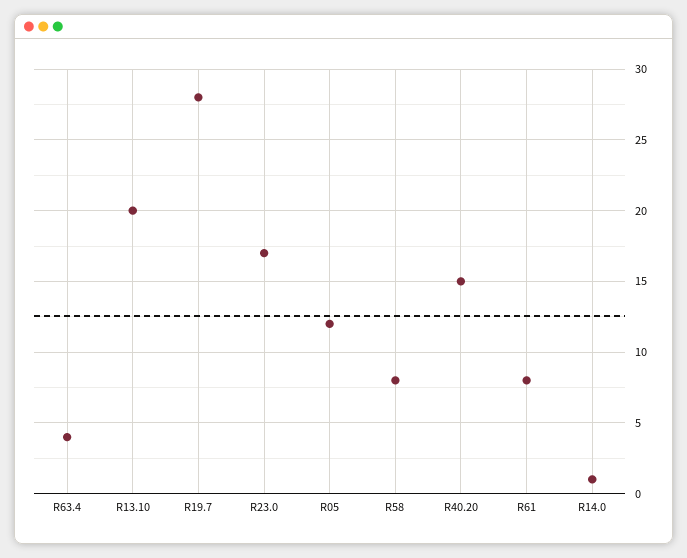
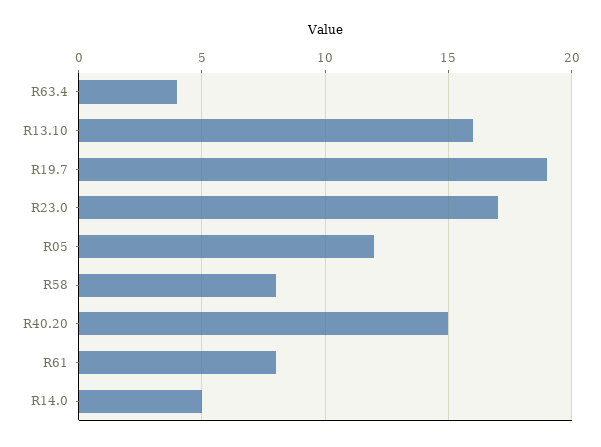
  {
    "R63.4": 4,
-   "R13.10": 20,
+   "R13.10": 16,
-   "R19.7": 28,
+   "R19.7": 19,
    "R23.0": 17,
    "R05": 12,
    "R58": 8,
    "R40.20": 15,
    "R61": 8,
-   "R14.0": 1
+   "R14.0": 5
  }

